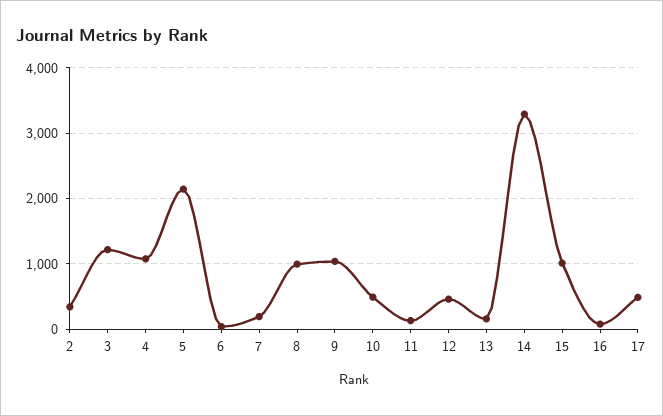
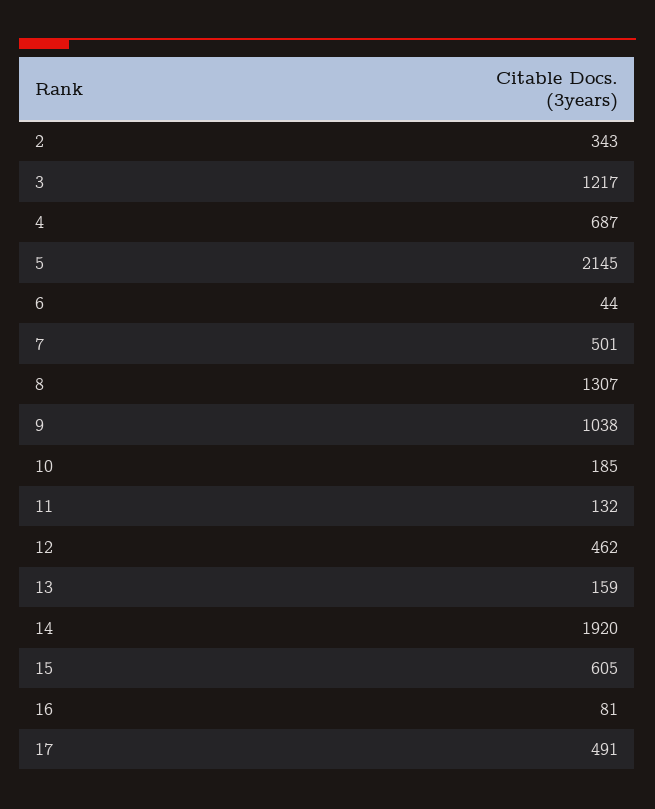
  {
    "2": 343,
    "3": 1217,
-   "4": 1100,
+   "4": 687,
    "5": 2145,
    "6": 44,
-   "7": 200,
+   "7": 501,
-   "8": 1000,
+   "8": 1307,
    "9": 1038,
-   "10": 500,
+   "10": 185,
    "11": 132,
    "12": 462,
    "13": 159,
-   "14": 3300,
+   "14": 1920,
-   "15": 1000,
+   "15": 605,
    "16": 81,
    "17": 491
  }

